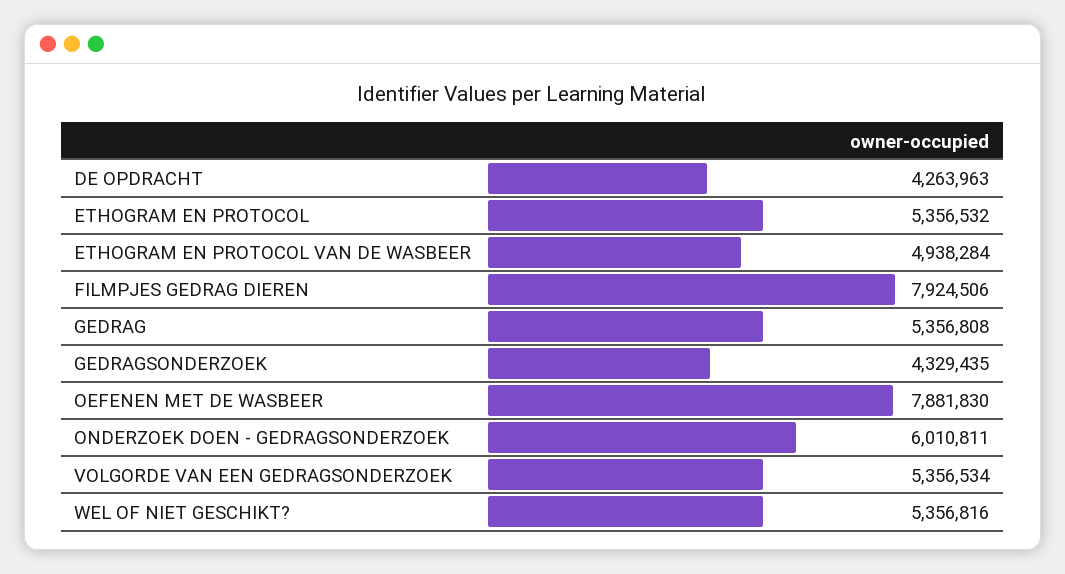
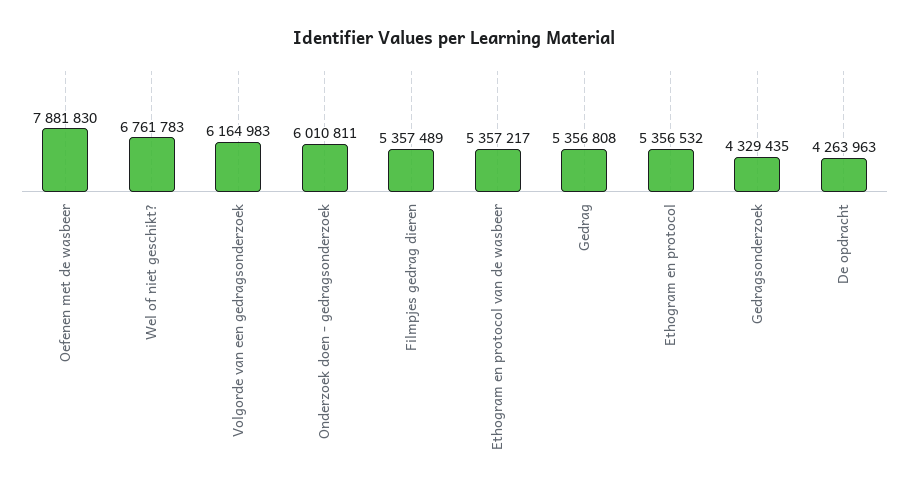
  {
    "DE OPDRACHT": 4263963,
    "ETHOGRAM EN PROTOCOL": 5356532,
-   "ETHOGRAM EN PROTOCOL VAN DE WASBEER": 4938284,
+   "ETHOGRAM EN PROTOCOL VAN DE WASBEER": 5357217,
-   "FILMPJES GEDRAG DIEREN": 7924506,
+   "FILMPJES GEDRAG DIEREN": 5357489,
    "GEDRAG": 5356808,
    "GEDRAGSONDERZOEK": 4329435,
    "OEFENEN MET DE WASBEER": 7881830,
    "ONDERZOEK DOEN - GEDRAGSONDERZOEK": 6010811,
-   "VOLGORDE VAN EEN GEDRAGSONDERZOEK": 5356534,
+   "VOLGORDE VAN EEN GEDRAGSONDERZOEK": 6164983,
-   "WEL OF NIET GESCHIKT?": 5356816
+   "WEL OF NIET GESCHIKT?": 6761783
  }

